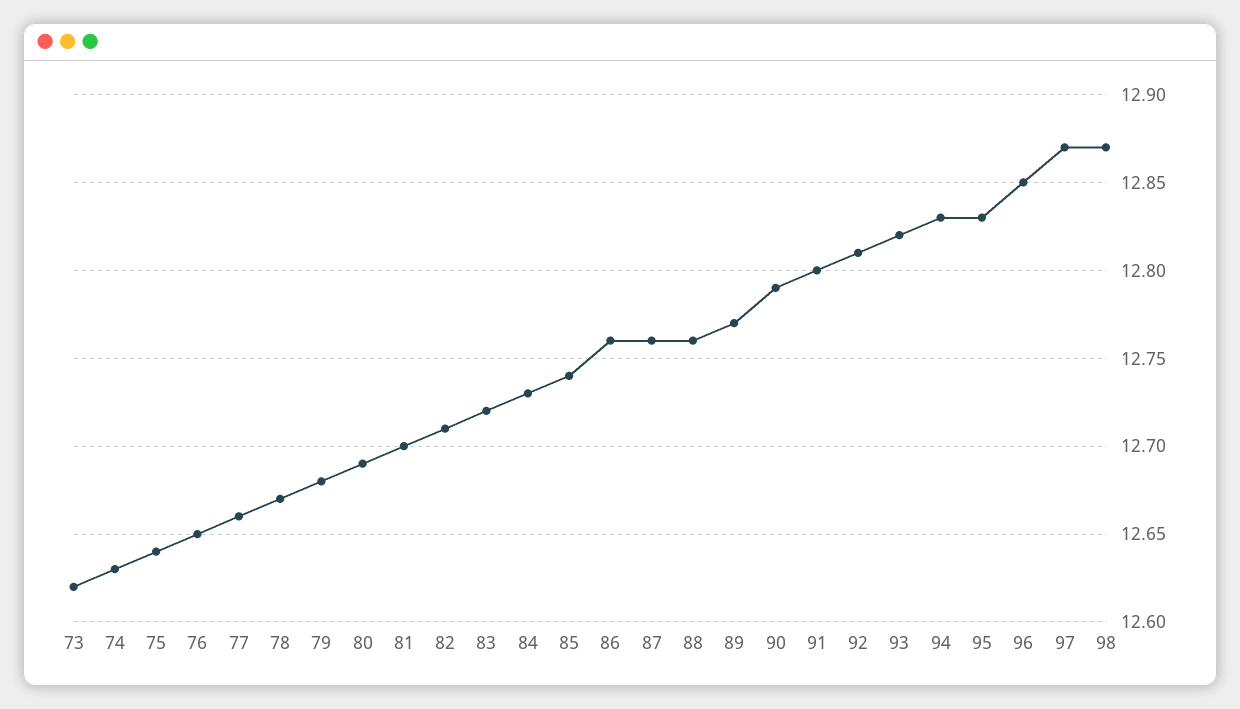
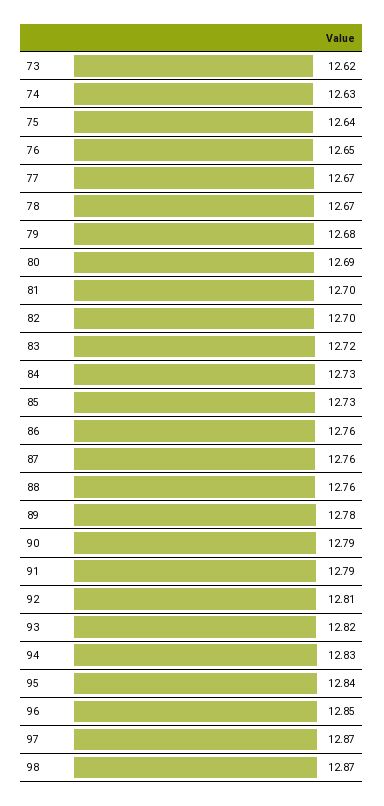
  {
    "73": 12.62,
    "74": 12.63,
    "75": 12.64,
    "76": 12.65,
-   "77": 12.66,
+   "77": 12.67,
    "78": 12.67,
    "79": 12.68,
    "80": 12.69,
    "81": 12.7,
-   "82": 12.71,
+   "82": 12.7,
    "83": 12.72,
    "84": 12.73,
-   "85": 12.74,
+   "85": 12.73,
    "86": 12.76,
    "87": 12.76,
    "88": 12.76,
-   "89": 12.77,
+   "89": 12.78,
    "90": 12.79,
-   "91": 12.8,
+   "91": 12.79,
    "92": 12.81,
    "93": 12.82,
    "94": 12.83,
-   "95": 12.83,
+   "95": 12.84,
    "96": 12.85,
    "97": 12.87,
    "98": 12.87
  }

